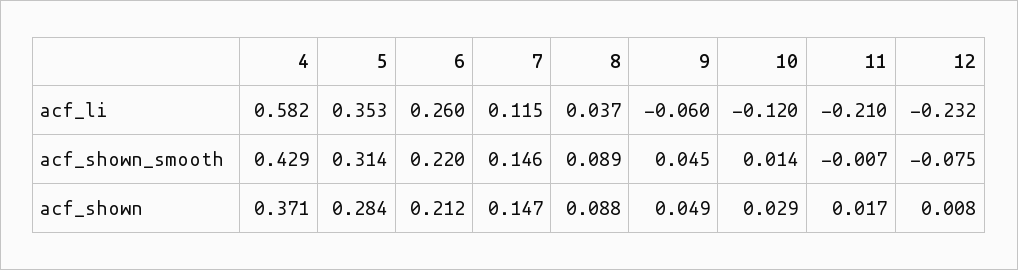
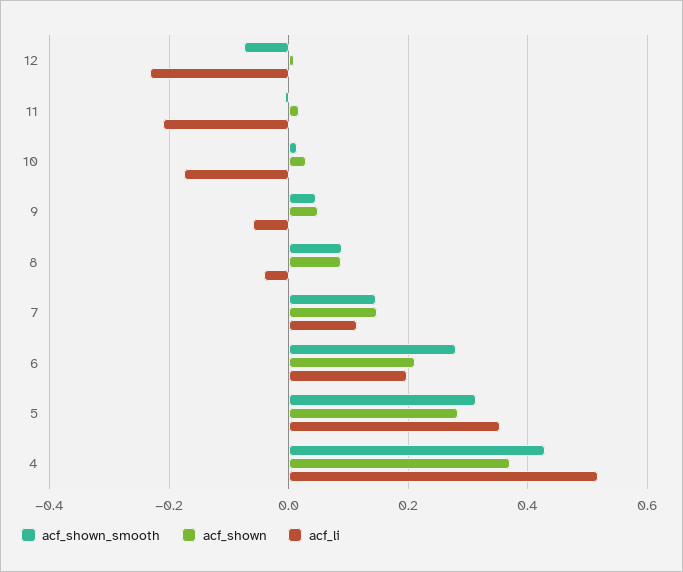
  {
    "acf_li": {
-     "4": 0.582,
+     "4": 0.52,
      "5": 0.353,
-     "6": 0.26,
+     "6": 0.2,
      "7": 0.115,
-     "8": 0.037,
+     "8": -0.04,
      "9": -0.06,
-     "10": -0.12,
+     "10": -0.18,
      "11": -0.21,
      "12": -0.232
    },
    "acf_shown_smooth": {
      "4": 0.429,
      "5": 0.314,
-     "6": 0.22,
+     "6": 0.28,
      "7": 0.146,
      "8": 0.089,
      "9": 0.045,
      "10": 0.014,
      "11": -0.007,
      "12": -0.075
    },
    "acf_shown": {
      "4": 0.371,
      "5": 0.284,
      "6": 0.212,
      "7": 0.147,
      "8": 0.088,
      "9": 0.049,
      "10": 0.029,
      "11": 0.017,
      "12": 0.008
    }
  }

